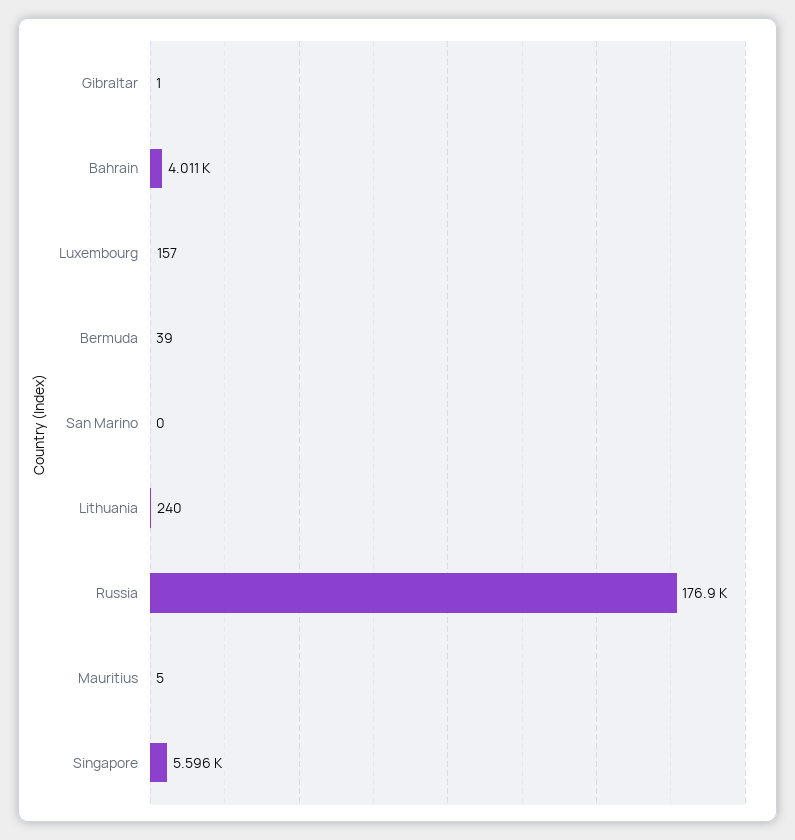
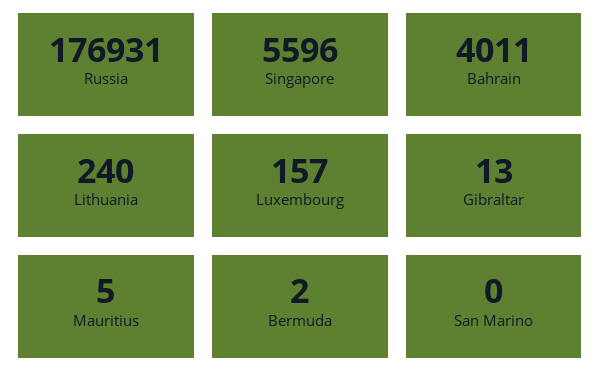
  {
-   "Gibraltar": 1,
+   "Gibraltar": 13,
    "Bahrain": 4011,
    "Luxembourg": 157,
-   "Bermuda": 39,
+   "Bermuda": 2,
    "San Marino": 0,
    "Lithuania": 240,
    "Russia": 176931,
    "Mauritius": 5,
    "Singapore": 5596
  }

